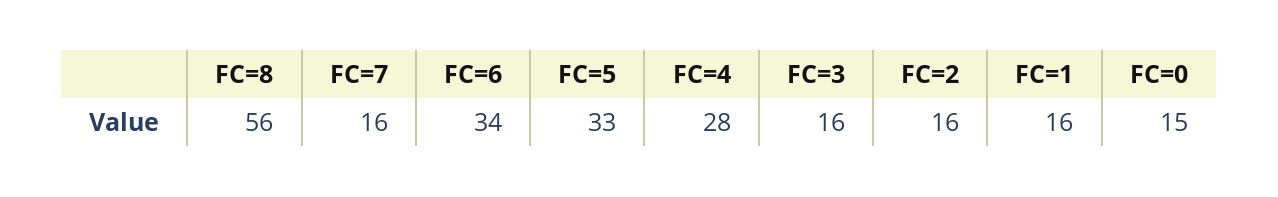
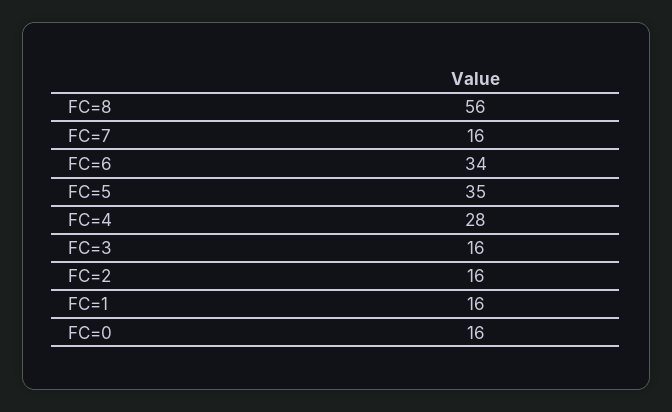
  {
    "FC=8": 56,
    "FC=7": 16,
    "FC=6": 34,
-   "FC=5": 33,
+   "FC=5": 35,
    "FC=4": 28,
    "FC=3": 16,
    "FC=2": 16,
    "FC=1": 16,
-   "FC=0": 15
+   "FC=0": 16
  }

